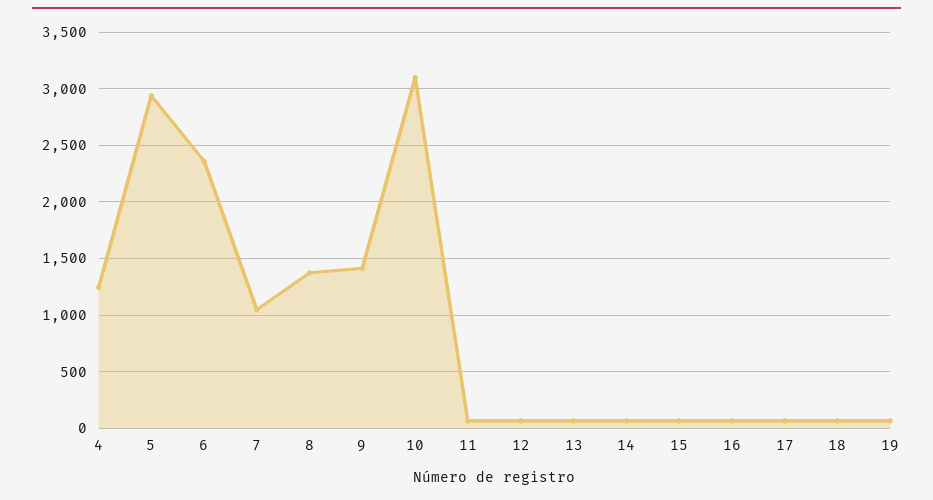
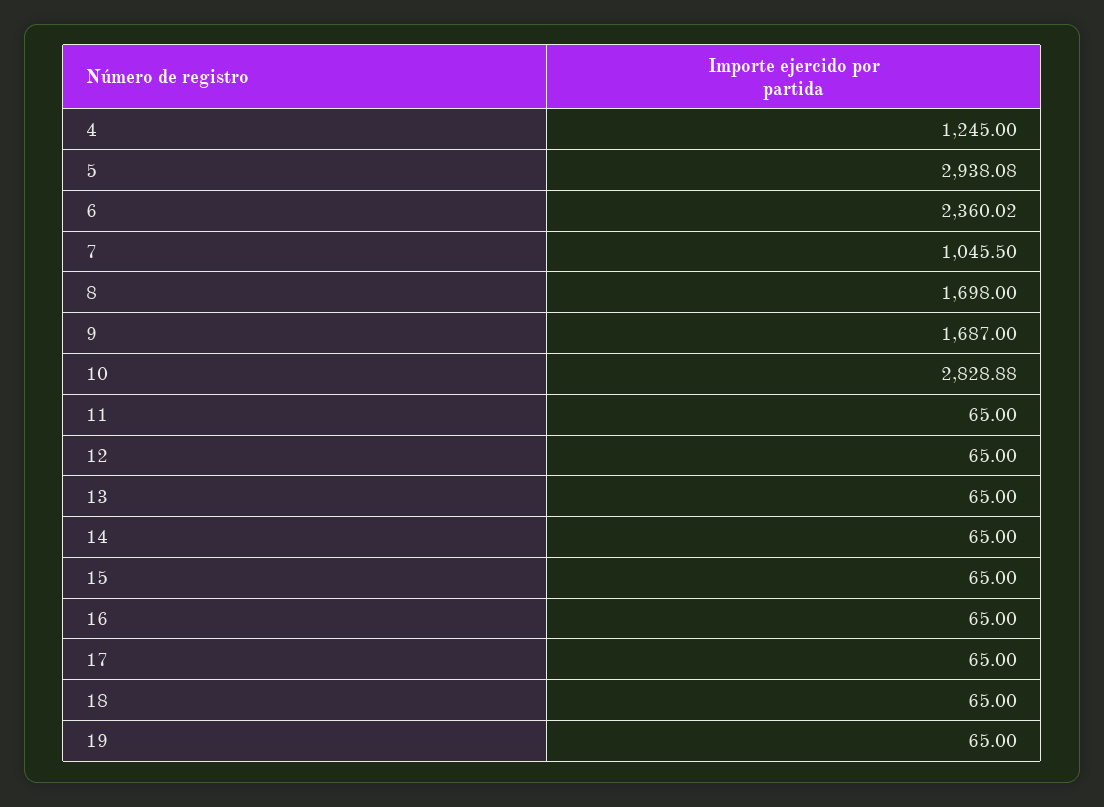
  {
    "4": 1245,
    "5": 2938.08,
    "6": 2360.02,
    "7": 1045.5,
-   "8": 1400,
+   "8": 1698,
-   "9": 1400,
+   "9": 1687,
-   "10": 3100,
+   "10": 2828.88,
    "11": 65,
    "12": 65,
    "13": 65,
    "14": 65,
    "15": 65,
    "16": 65,
    "17": 65,
    "18": 65,
    "19": 65
  }

